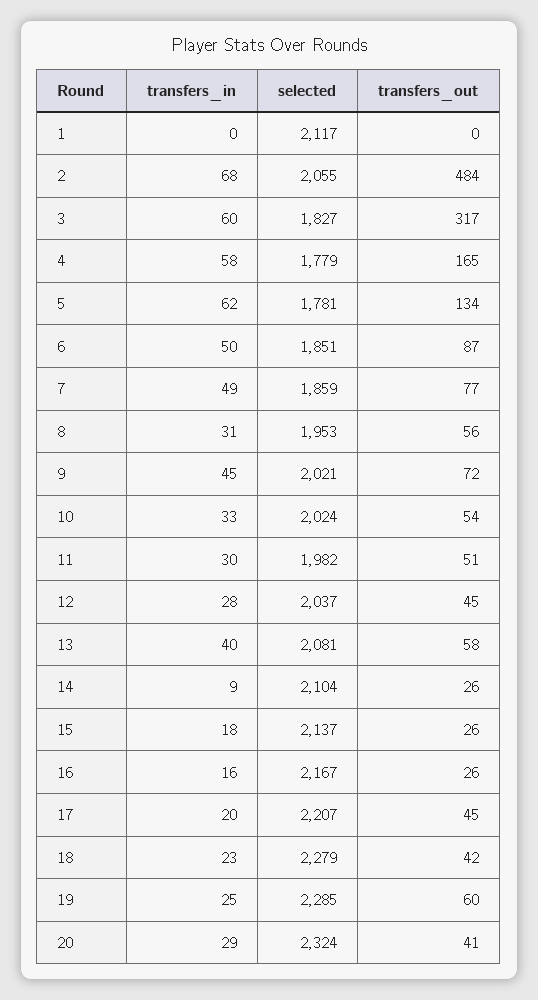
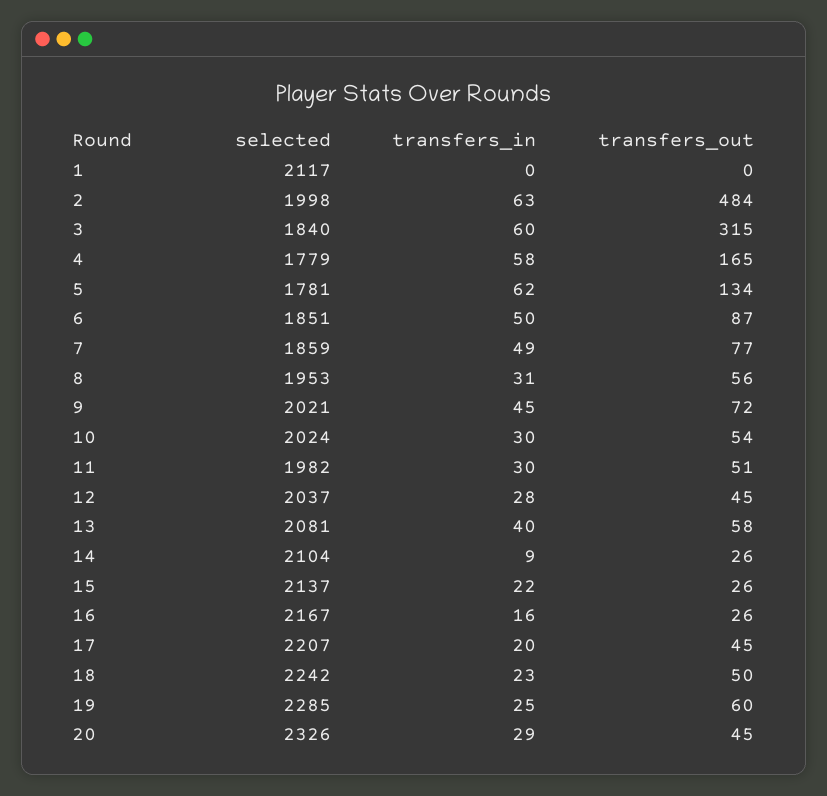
  {
    "transfers_in": {
      "1": 0,
-     "2": 68,
+     "2": 63,
      "3": 60,
      "4": 58,
      "5": 62,
      "6": 50,
      "7": 49,
      "8": 31,
      "9": 45,
-     "10": 33,
+     "10": 30,
      "11": 30,
      "12": 28,
      "13": 40,
      "14": 9,
-     "15": 18,
+     "15": 22,
      "16": 16,
      "17": 20,
      "18": 23,
      "19": 25,
      "20": 29
    },
    "selected": {
      "1": 2117,
-     "2": 2055,
+     "2": 1998,
-     "3": 1827,
+     "3": 1840,
      "4": 1779,
      "5": 1781,
      "6": 1851,
      "7": 1859,
      "8": 1953,
      "9": 2021,
      "10": 2024,
      "11": 1982,
      "12": 2037,
      "13": 2081,
      "14": 2104,
      "15": 2137,
      "16": 2167,
      "17": 2207,
-     "18": 2279,
+     "18": 2242,
      "19": 2285,
-     "20": 2324
+     "20": 2326
    },
    "transfers_out": {
      "1": 0,
      "2": 484,
-     "3": 317,
+     "3": 315,
      "4": 165,
      "5": 134,
      "6": 87,
      "7": 77,
      "8": 56,
      "9": 72,
      "10": 54,
      "11": 51,
      "12": 45,
      "13": 58,
      "14": 26,
      "15": 26,
      "16": 26,
      "17": 45,
-     "18": 42,
+     "18": 50,
      "19": 60,
-     "20": 41
+     "20": 45
    }
  }

